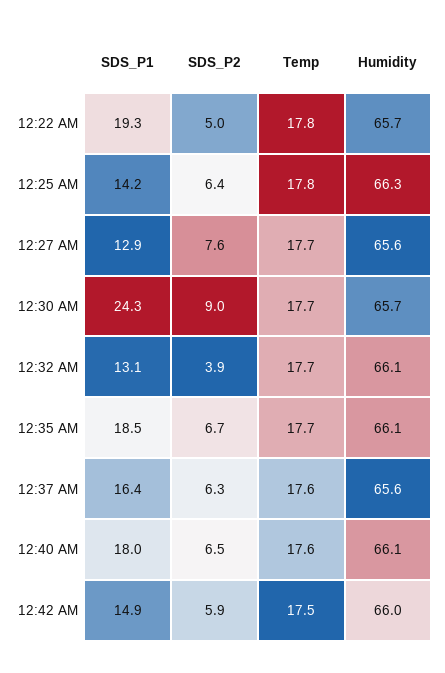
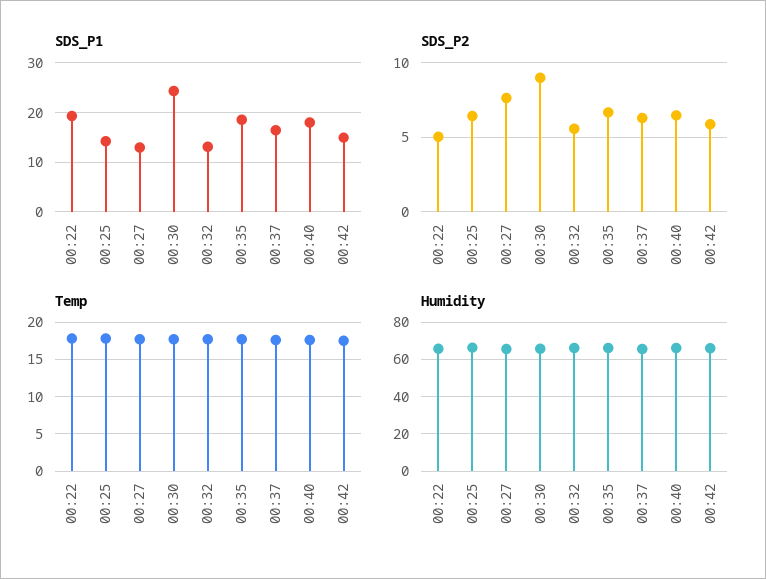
  {
    "SDS_P1": {
      "12:22 AM": 19.3,
      "12:25 AM": 14.2,
      "12:27 AM": 12.9,
      "12:30 AM": 24.3,
      "12:32 AM": 13.1,
      "12:35 AM": 18.5,
      "12:37 AM": 16.4,
      "12:40 AM": 18,
      "12:42 AM": 14.9
    },
    "SDS_P2": {
      "12:22 AM": 5,
      "12:25 AM": 6.4,
      "12:27 AM": 7.6,
      "12:30 AM": 9,
-     "12:32 AM": 3.9,
+     "12:32 AM": 5.5,
      "12:35 AM": 6.7,
      "12:37 AM": 6.3,
      "12:40 AM": 6.5,
      "12:42 AM": 5.9
    },
    "Temp": {
      "12:22 AM": 17.8,
      "12:25 AM": 17.8,
      "12:27 AM": 17.7,
      "12:30 AM": 17.7,
      "12:32 AM": 17.7,
      "12:35 AM": 17.7,
      "12:37 AM": 17.6,
      "12:40 AM": 17.6,
      "12:42 AM": 17.5
    },
    "Humidity": {
      "12:22 AM": 65.7,
      "12:25 AM": 66.3,
      "12:27 AM": 65.6,
      "12:30 AM": 65.7,
      "12:32 AM": 66.1,
      "12:35 AM": 66.1,
      "12:37 AM": 65.6,
      "12:40 AM": 66.1,
      "12:42 AM": 66
    }
  }

